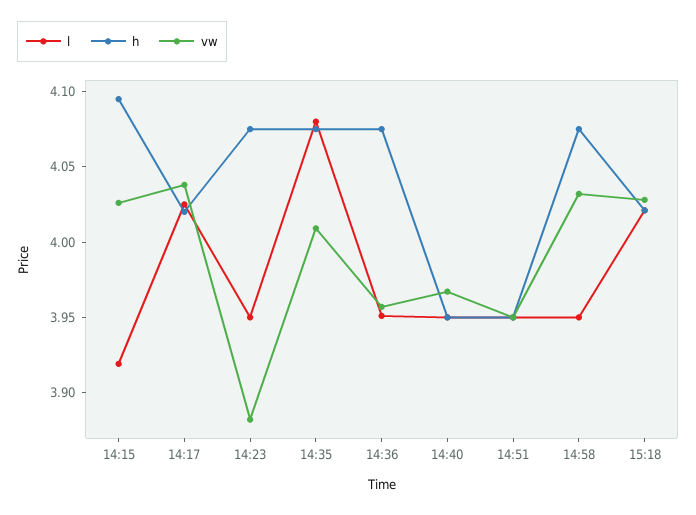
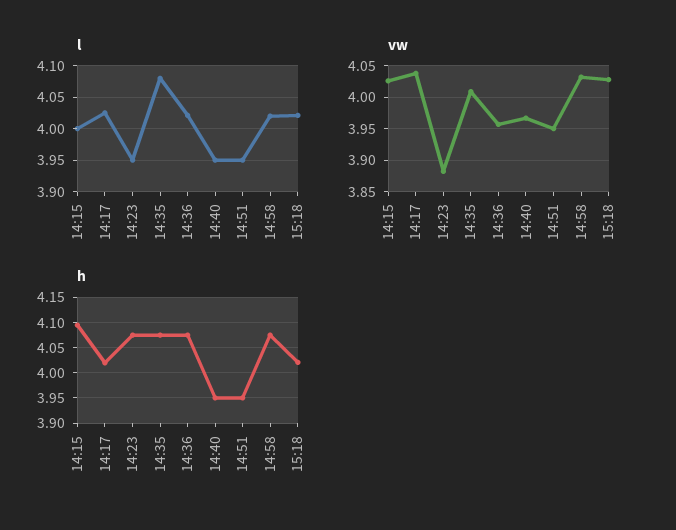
  {
    "l": {
-     "14:15": 3.92,
+     "14:15": 4,
      "14:17": 4.03,
      "14:23": 3.95,
      "14:35": 4.08,
-     "14:36": 3.95,
+     "14:36": 4.02,
      "14:40": 3.95,
      "14:51": 3.95,
-     "14:58": 3.95,
+     "14:58": 4.02,
      "15:18": 4.02
    },
    "h": {
      "14:15": 4.1,
      "14:17": 4.02,
      "14:23": 4.08,
      "14:35": 4.08,
      "14:36": 4.08,
      "14:40": 3.95,
      "14:51": 3.95,
      "14:58": 4.08,
      "15:18": 4.02
    },
    "vw": {
      "14:15": 4.03,
      "14:17": 4.04,
      "14:23": 3.88,
      "14:35": 4.01,
      "14:36": 3.96,
      "14:40": 3.97,
      "14:51": 3.95,
      "14:58": 4.03,
      "15:18": 4.03
    }
  }

